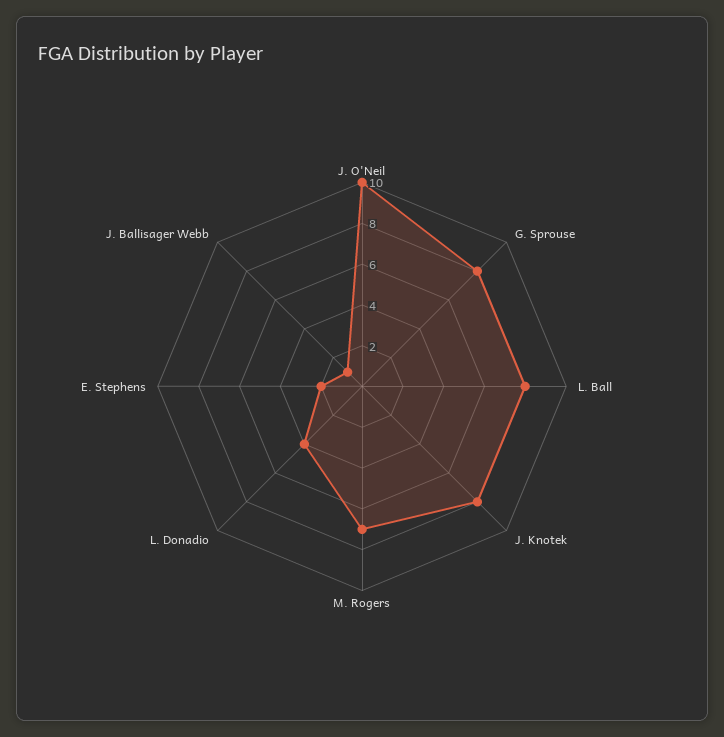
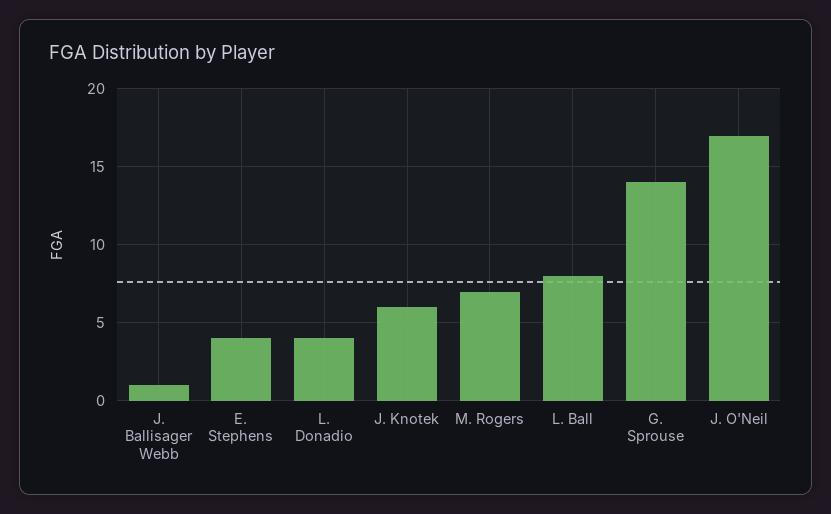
  {
-   "J. O'Neil": 10,
+   "J. O'Neil": 17,
-   "G. Sprouse": 8,
+   "G. Sprouse": 14,
    "L. Ball": 8,
-   "J. Knotek": 8,
+   "J. Knotek": 6,
    "M. Rogers": 7,
    "L. Donadio": 4,
-   "E. Stephens": 2,
+   "E. Stephens": 4,
    "J. Ballisager Webb": 1
  }

